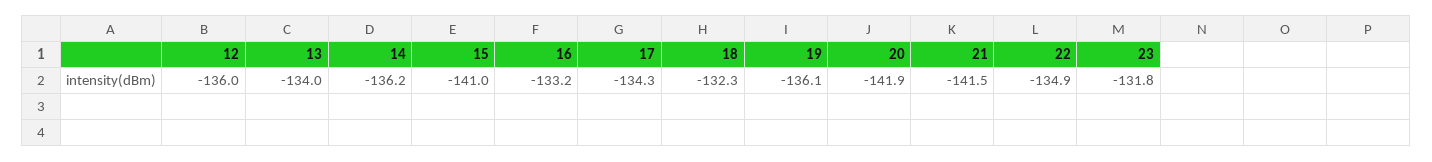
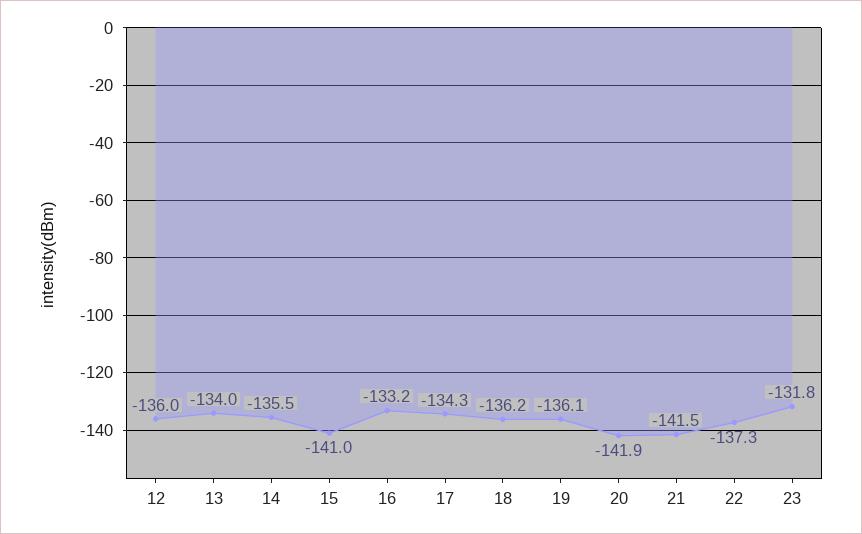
  {
    "12": -136,
    "13": -134,
-   "14": -136.2,
+   "14": -135.5,
    "15": -141,
    "16": -133.2,
    "17": -134.3,
-   "18": -132.3,
+   "18": -136.2,
    "19": -136.1,
    "20": -141.9,
    "21": -141.5,
-   "22": -134.9,
+   "22": -137.3,
    "23": -131.8
  }

